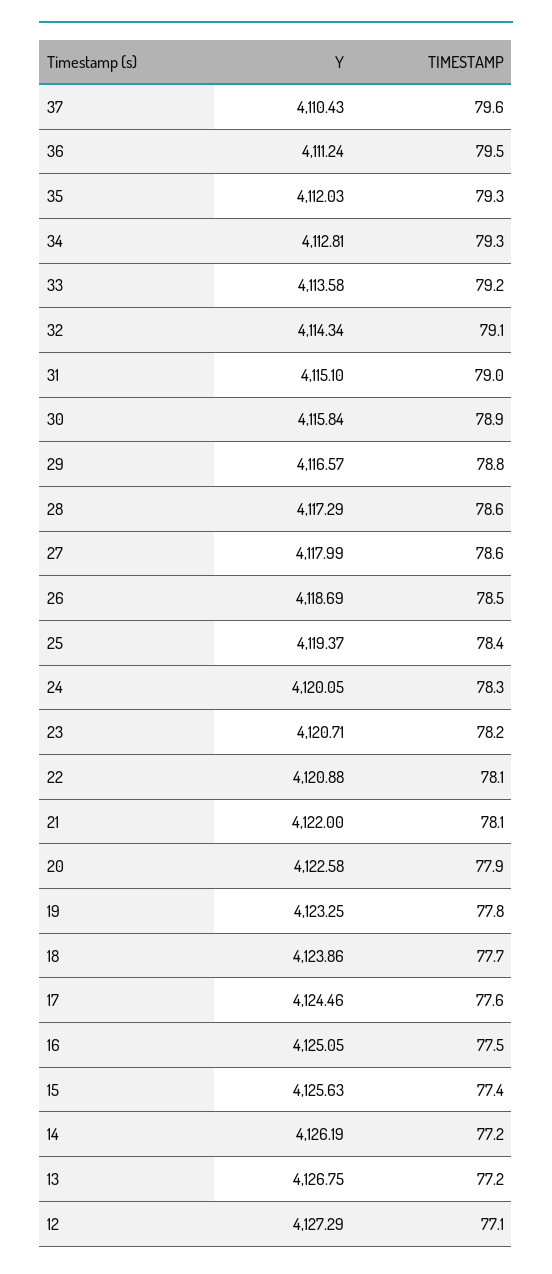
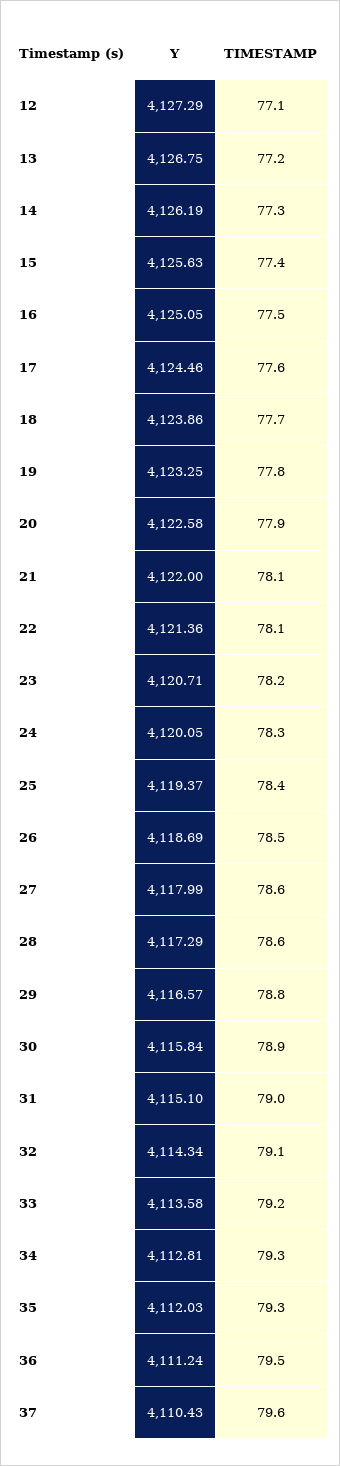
  {
    "Y": {
      "37": 4110.43,
      "36": 4111.24,
      "35": 4112.03,
      "34": 4112.81,
      "33": 4113.58,
      "32": 4114.34,
      "31": 4115.1,
      "30": 4115.84,
      "29": 4116.57,
      "28": 4117.29,
      "27": 4117.99,
      "26": 4118.69,
      "25": 4119.37,
      "24": 4120.05,
      "23": 4120.71,
-     "22": 4120.88,
+     "22": 4121.36,
      "21": 4122,
      "20": 4122.58,
      "19": 4123.25,
      "18": 4123.86,
      "17": 4124.46,
      "16": 4125.05,
      "15": 4125.63,
      "14": 4126.19,
      "13": 4126.75,
      "12": 4127.29
    },
    "TIMESTAMP": {
      "37": 79.6,
      "36": 79.5,
      "35": 79.3,
      "34": 79.3,
      "33": 79.2,
      "32": 79.1,
      "31": 79,
      "30": 78.9,
      "29": 78.8,
      "28": 78.6,
      "27": 78.6,
      "26": 78.5,
      "25": 78.4,
      "24": 78.3,
      "23": 78.2,
      "22": 78.1,
      "21": 78.1,
      "20": 77.9,
      "19": 77.8,
      "18": 77.7,
      "17": 77.6,
      "16": 77.5,
      "15": 77.4,
-     "14": 77.2,
+     "14": 77.3,
      "13": 77.2,
      "12": 77.1
    }
  }

